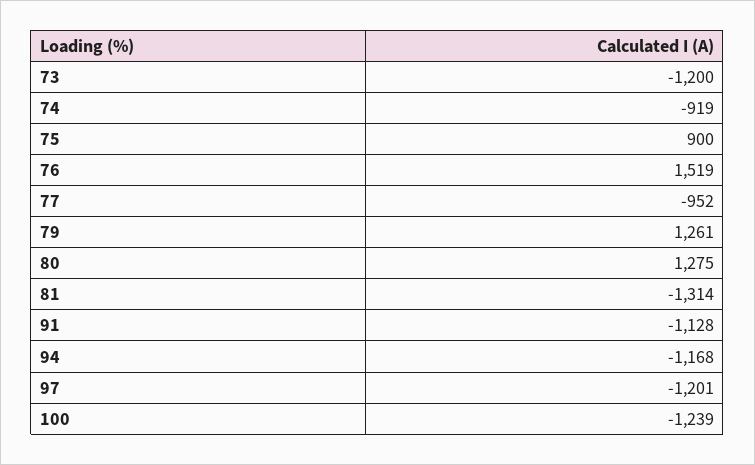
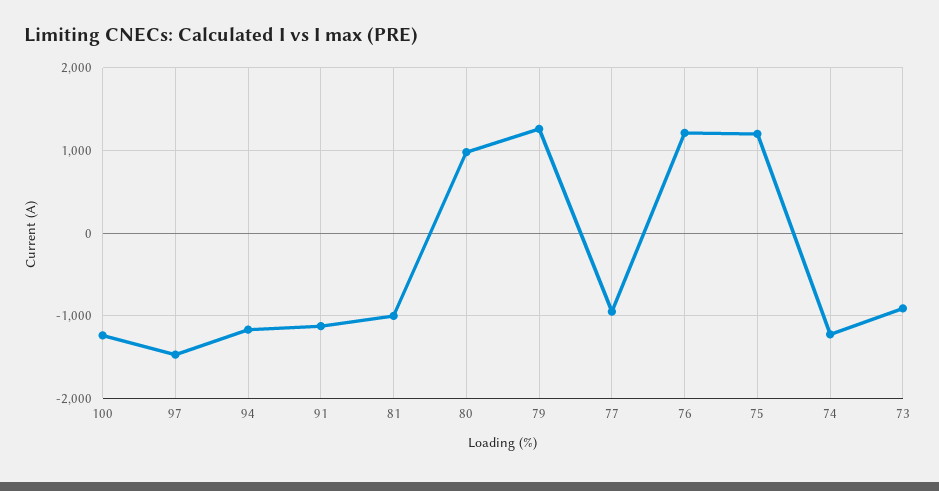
  {
-   "73": -1200,
+   "73": -900,
-   "74": -919,
+   "74": -1200,
-   "75": 900,
+   "75": 1200,
-   "76": 1519,
+   "76": 1200,
    "77": -952,
    "79": 1261,
-   "80": 1275,
+   "80": 1000,
-   "81": -1314,
+   "81": -1000,
    "91": -1128,
    "94": -1168,
-   "97": -1201,
+   "97": -1500,
    "100": -1239
  }

